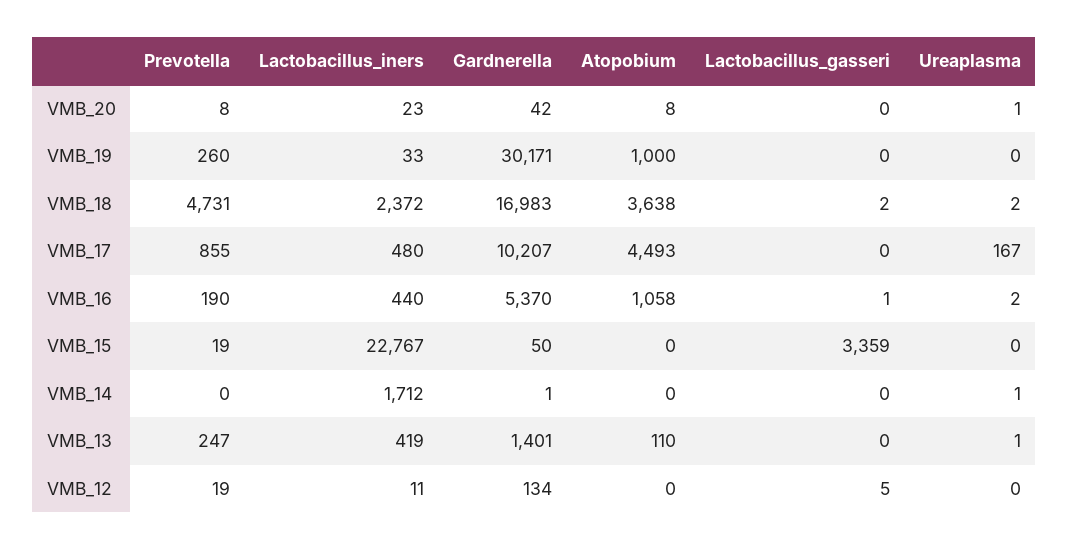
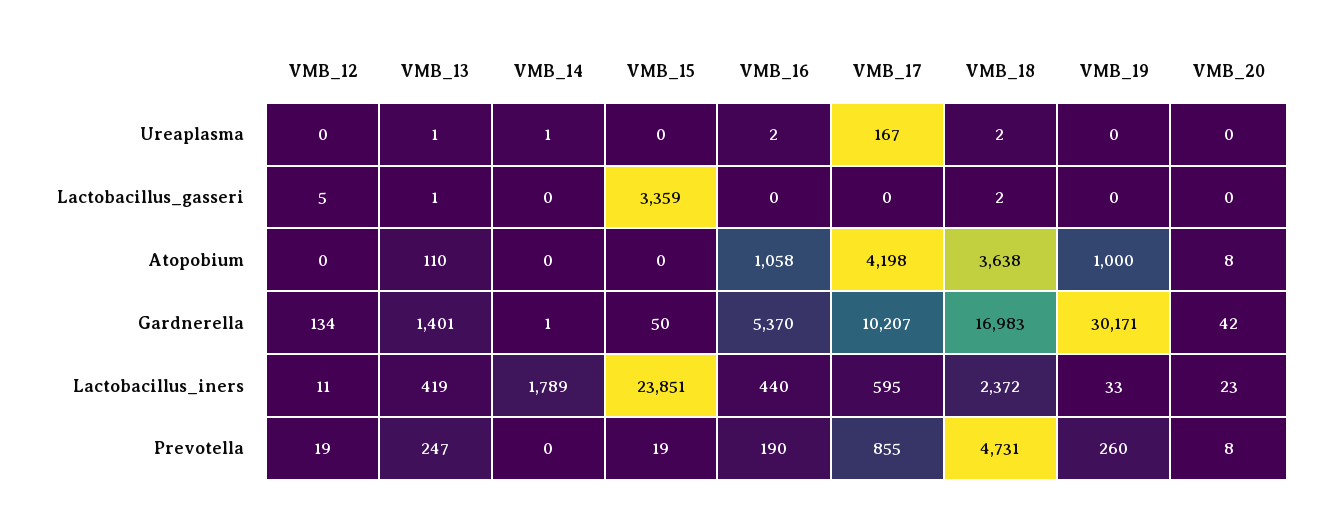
  {
    "Prevotella": {
      "VMB_20": 8,
      "VMB_19": 260,
      "VMB_18": 4731,
      "VMB_17": 855,
      "VMB_16": 190,
      "VMB_15": 19,
      "VMB_14": 0,
      "VMB_13": 247,
      "VMB_12": 19
    },
    "Lactobacillus_iners": {
      "VMB_20": 23,
      "VMB_19": 33,
      "VMB_18": 2372,
-     "VMB_17": 480,
+     "VMB_17": 595,
      "VMB_16": 440,
-     "VMB_15": 22767,
+     "VMB_15": 23851,
-     "VMB_14": 1712,
+     "VMB_14": 1789,
      "VMB_13": 419,
      "VMB_12": 11
    },
    "Gardnerella": {
      "VMB_20": 42,
      "VMB_19": 30171,
      "VMB_18": 16983,
      "VMB_17": 10207,
      "VMB_16": 5370,
      "VMB_15": 50,
      "VMB_14": 1,
      "VMB_13": 1401,
      "VMB_12": 134
    },
    "Atopobium": {
      "VMB_20": 8,
      "VMB_19": 1000,
      "VMB_18": 3638,
-     "VMB_17": 4493,
+     "VMB_17": 4198,
      "VMB_16": 1058,
      "VMB_15": 0,
      "VMB_14": 0,
      "VMB_13": 110,
      "VMB_12": 0
    },
    "Lactobacillus_gasseri": {
      "VMB_20": 0,
      "VMB_19": 0,
      "VMB_18": 2,
      "VMB_17": 0,
-     "VMB_16": 1,
+     "VMB_16": 0,
      "VMB_15": 3359,
      "VMB_14": 0,
-     "VMB_13": 0,
+     "VMB_13": 1,
      "VMB_12": 5
    },
    "Ureaplasma": {
-     "VMB_20": 1,
+     "VMB_20": 0,
      "VMB_19": 0,
      "VMB_18": 2,
      "VMB_17": 167,
      "VMB_16": 2,
      "VMB_15": 0,
      "VMB_14": 1,
      "VMB_13": 1,
      "VMB_12": 0
    }
  }

